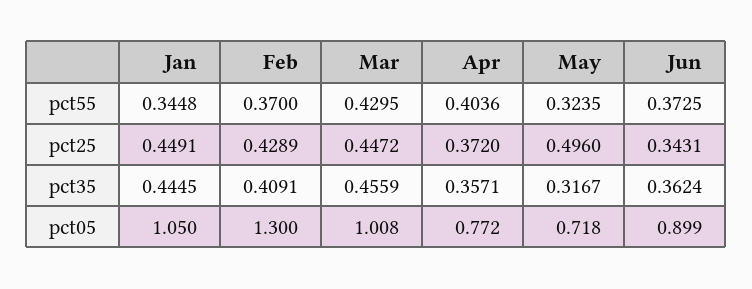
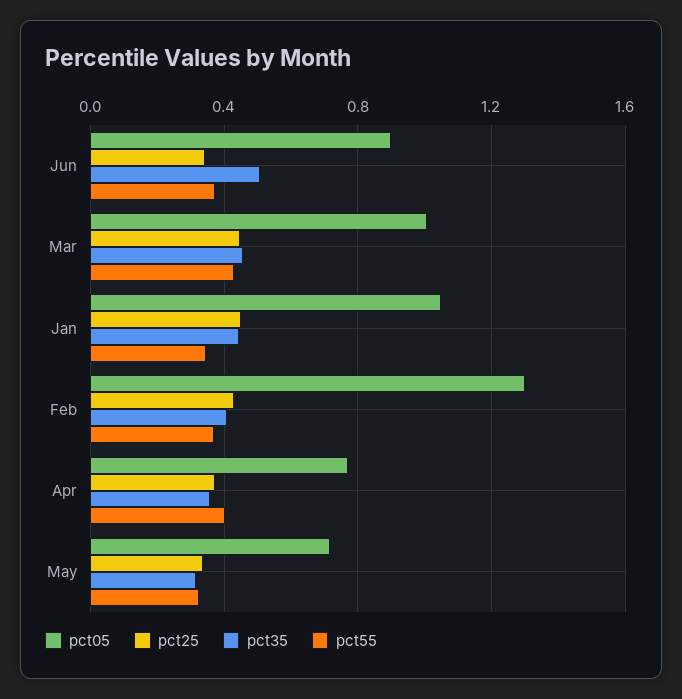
  {
    "pct55": {
      "Jan": 0.3448,
      "Feb": 0.37,
      "Mar": 0.4295,
      "Apr": 0.4036,
      "May": 0.3235,
      "Jun": 0.3725
    },
    "pct25": {
      "Jan": 0.4491,
      "Feb": 0.4289,
      "Mar": 0.4472,
      "Apr": 0.372,
-     "May": 0.496,
+     "May": 0.35,
      "Jun": 0.3431
    },
    "pct35": {
      "Jan": 0.4445,
      "Feb": 0.4091,
      "Mar": 0.4559,
      "Apr": 0.3571,
      "May": 0.3167,
-     "Jun": 0.3624
+     "Jun": 0.5
    },
    "pct05": {
      "Jan": 1.05,
      "Feb": 1.3,
      "Mar": 1.008,
      "Apr": 0.772,
      "May": 0.718,
      "Jun": 0.899
    }
  }

